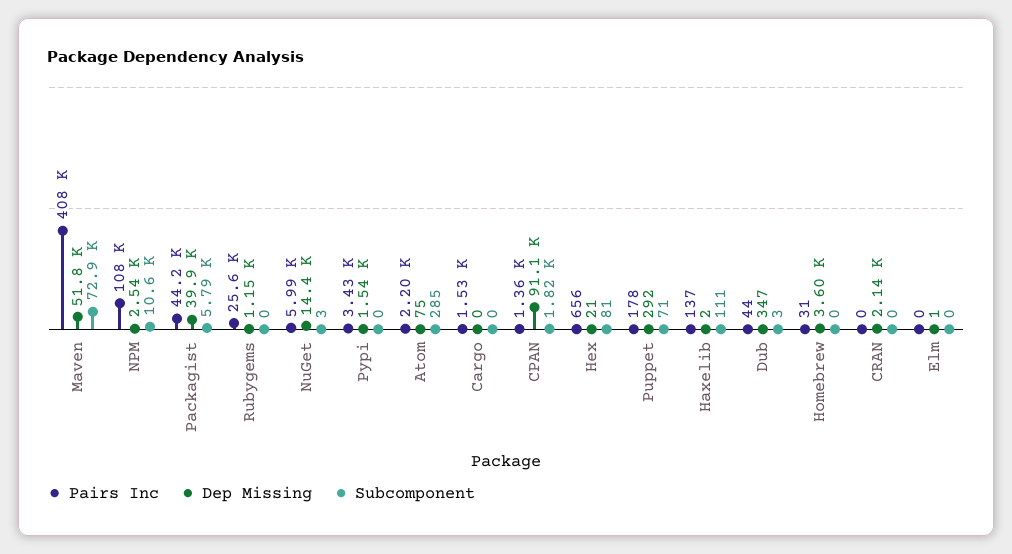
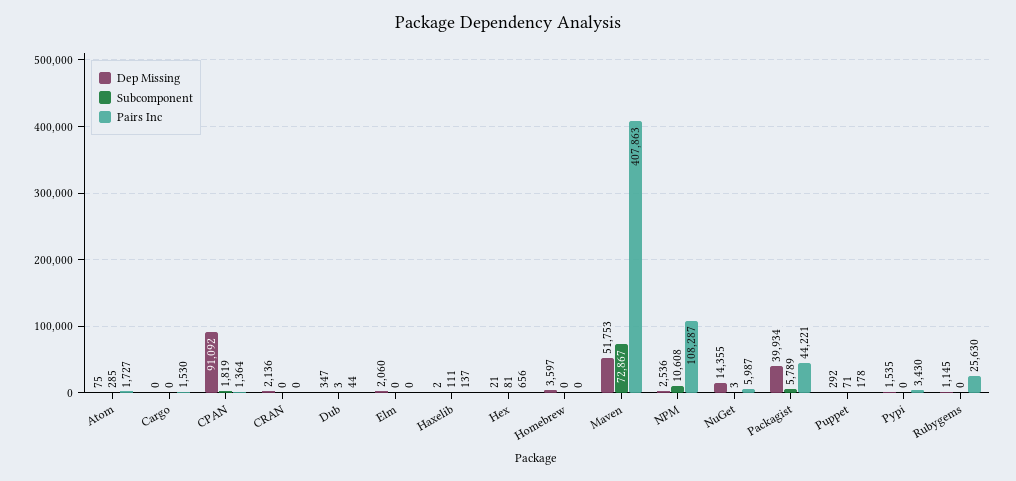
  {
    "Pairs Inc": {
      "Maven": 407863,
      "NPM": 108287,
      "Packagist": 44221,
      "Rubygems": 25630,
      "NuGet": 5987,
      "Pypi": 3430,
-     "Atom": 2200,
+     "Atom": 1727,
      "Cargo": 1530,
      "CPAN": 1364,
      "Hex": 656,
      "Puppet": 178,
      "Haxelib": 137,
      "Dub": 44,
-     "Homebrew": 31,
+     "Homebrew": 0,
      "CRAN": 0,
      "Elm": 0
    },
    "Dep Missing": {
      "Maven": 51753,
      "NPM": 2536,
      "Packagist": 39934,
      "Rubygems": 1145,
      "NuGet": 14355,
      "Pypi": 1535,
      "Atom": 75,
      "Cargo": 0,
      "CPAN": 91092,
      "Hex": 21,
      "Puppet": 292,
      "Haxelib": 2,
      "Dub": 347,
      "Homebrew": 3597,
      "CRAN": 2136,
-     "Elm": 1
+     "Elm": 2060
    },
    "Subcomponent": {
      "Maven": 72867,
      "NPM": 10608,
      "Packagist": 5789,
      "Rubygems": 0,
      "NuGet": 3,
      "Pypi": 0,
      "Atom": 285,
      "Cargo": 0,
      "CPAN": 1819,
      "Hex": 81,
      "Puppet": 71,
      "Haxelib": 111,
      "Dub": 3,
      "Homebrew": 0,
      "CRAN": 0,
      "Elm": 0
    }
  }

